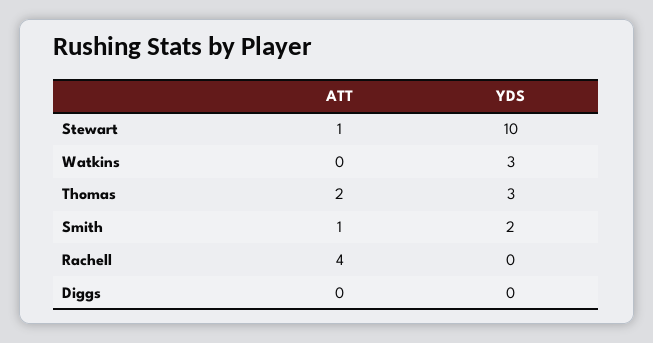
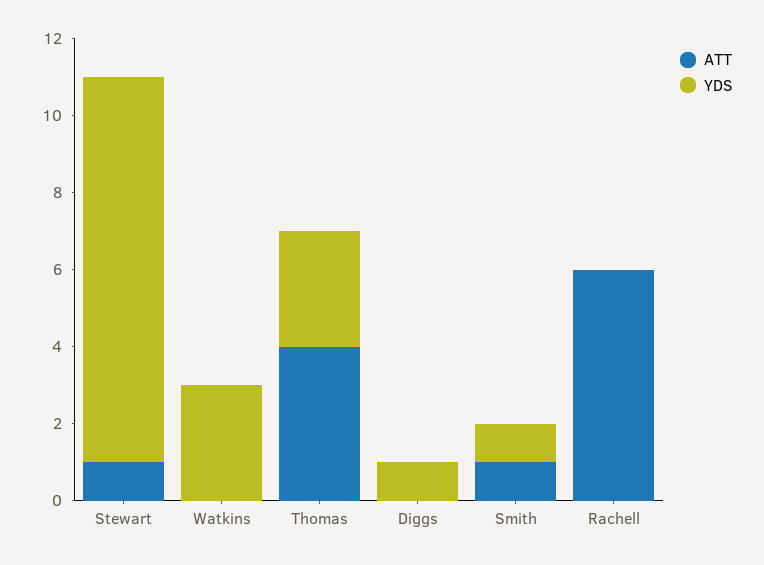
  {
    "ATT": {
      "Stewart": 1,
      "Watkins": 0,
-     "Thomas": 2,
+     "Thomas": 4,
      "Smith": 1,
-     "Rachell": 4,
+     "Rachell": 6,
      "Diggs": 0
    },
    "YDS": {
      "Stewart": 10,
      "Watkins": 3,
      "Thomas": 3,
-     "Smith": 2,
+     "Smith": 1,
      "Rachell": 0,
-     "Diggs": 0
+     "Diggs": 1
    }
  }

